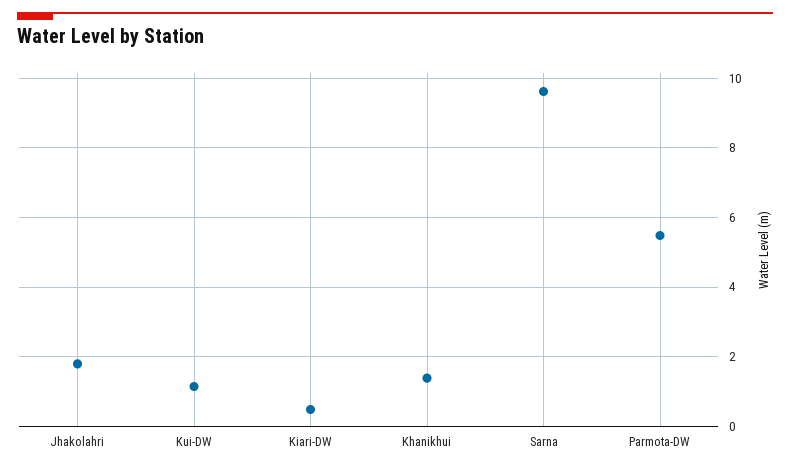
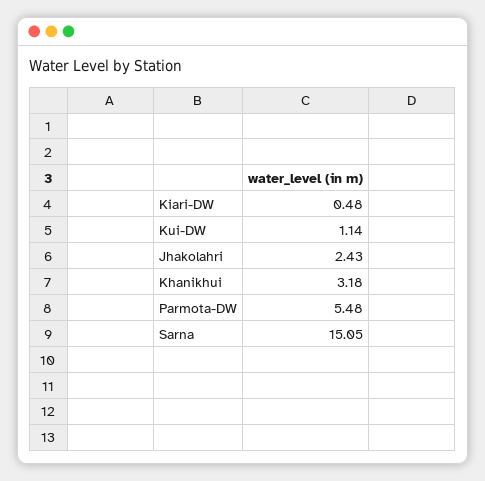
  {
-   "Jhakolahri": 1.8,
+   "Jhakolahri": 2.43,
    "Kui-DW": 1.14,
    "Kiari-DW": 0.48,
-   "Khanikhui": 1.4,
+   "Khanikhui": 3.18,
-   "Sarna": 9.6,
+   "Sarna": 15.05,
    "Parmota-DW": 5.48
  }

